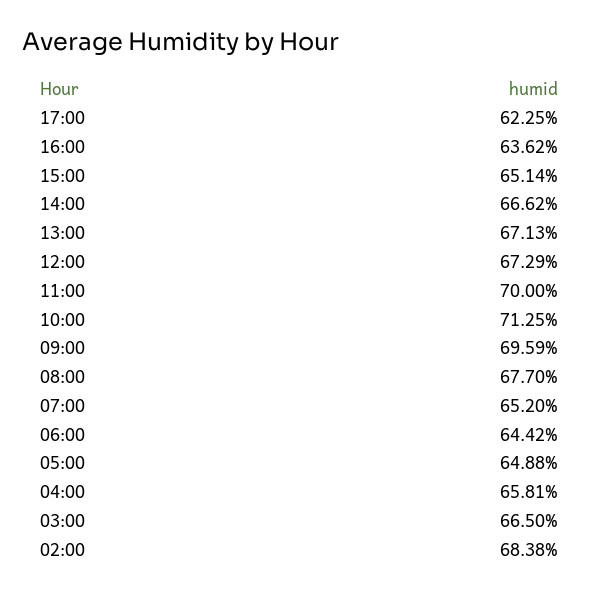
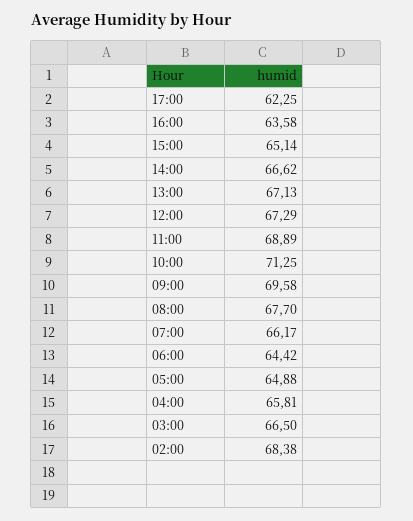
  {
    "17:00": 62.25,
-   "16:00": 63.62,
+   "16:00": 63.58,
    "15:00": 65.14,
    "14:00": 66.62,
    "13:00": 67.13,
    "12:00": 67.29,
-   "11:00": 70,
+   "11:00": 68.89,
    "10:00": 71.25,
-   "09:00": 69.59,
+   "09:00": 69.58,
    "08:00": 67.7,
-   "07:00": 65.2,
+   "07:00": 66.17,
    "06:00": 64.42,
    "05:00": 64.88,
    "04:00": 65.81,
    "03:00": 66.5,
    "02:00": 68.38
  }

